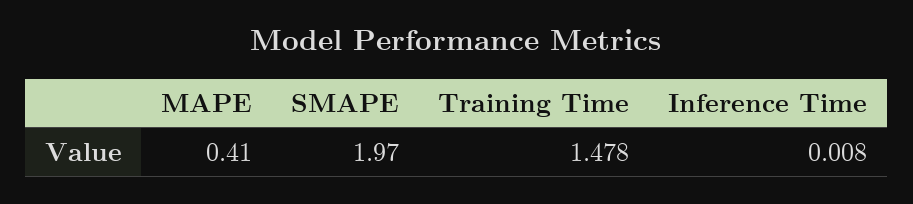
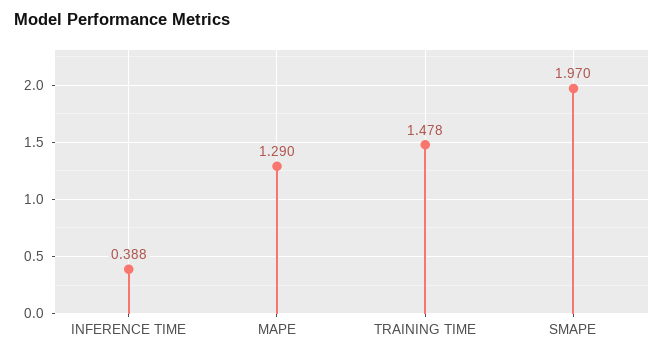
  {
-   "MAPE": 0.41,
+   "MAPE": 1.29,
    "SMAPE": 1.97,
    "Training Time": 1.478,
-   "Inference Time": 0.008
+   "Inference Time": 0.388
  }

